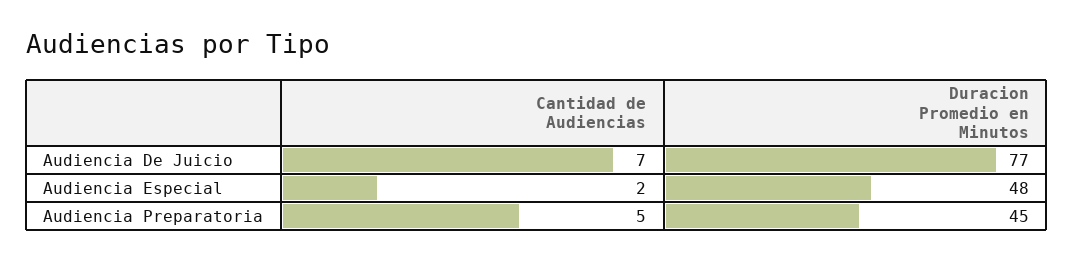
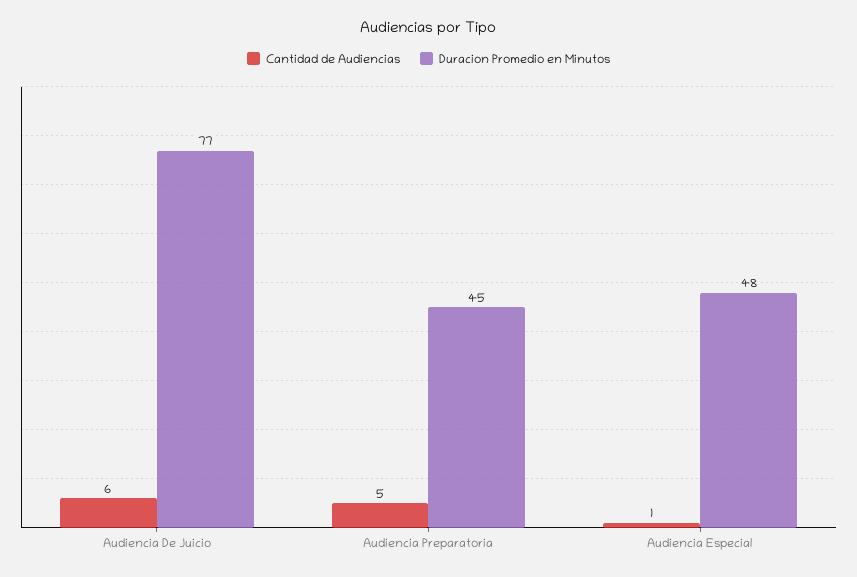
  {
    "Cantidad de Audiencias": {
-     "Audiencia De Juicio": 7,
+     "Audiencia De Juicio": 6,
-     "Audiencia Especial": 2,
+     "Audiencia Especial": 1,
      "Audiencia Preparatoria": 5
    },
    "Duracion Promedio en Minutos": {
      "Audiencia De Juicio": 77,
      "Audiencia Especial": 48,
      "Audiencia Preparatoria": 45
    }
  }

